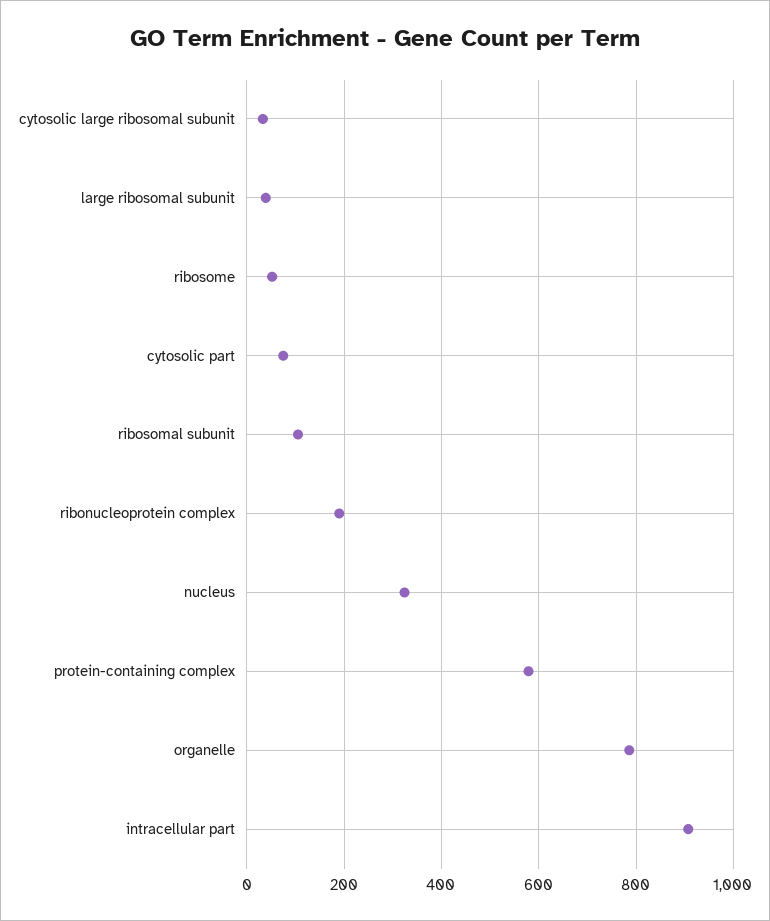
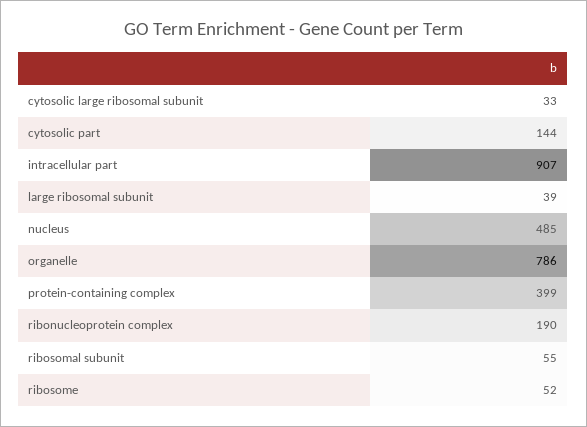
  {
    "cytosolic large ribosomal subunit": 33,
    "large ribosomal subunit": 39,
    "ribosome": 52,
-   "cytosolic part": 80,
+   "cytosolic part": 144,
-   "ribosomal subunit": 100,
+   "ribosomal subunit": 55,
    "ribonucleoprotein complex": 190,
-   "nucleus": 320,
+   "nucleus": 485,
-   "protein-containing complex": 580,
+   "protein-containing complex": 399,
    "organelle": 786,
    "intracellular part": 907
  }

